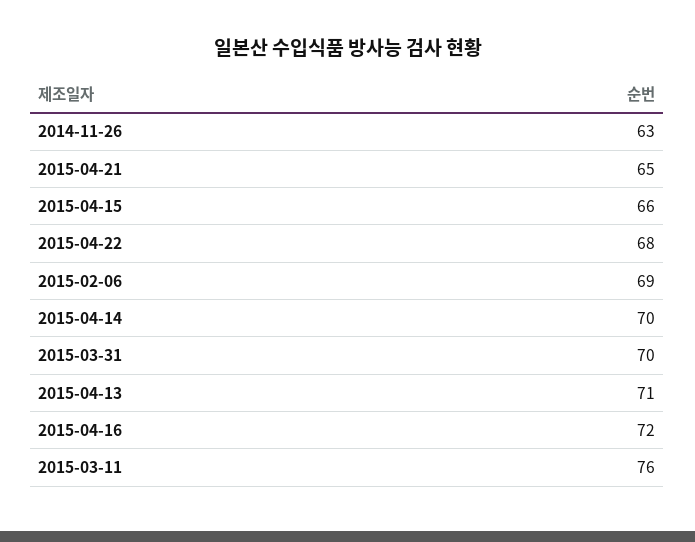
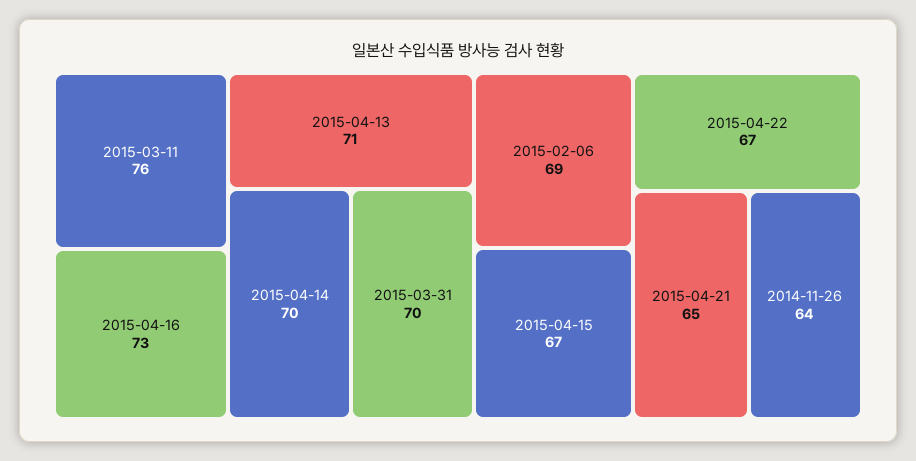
  {
-   "2014-11-26": 63,
+   "2014-11-26": 64,
    "2015-04-21": 65,
-   "2015-04-15": 66,
+   "2015-04-15": 67,
-   "2015-04-22": 68,
+   "2015-04-22": 67,
    "2015-02-06": 69,
    "2015-04-14": 70,
    "2015-03-31": 70,
    "2015-04-13": 71,
-   "2015-04-16": 72,
+   "2015-04-16": 73,
    "2015-03-11": 76
  }

